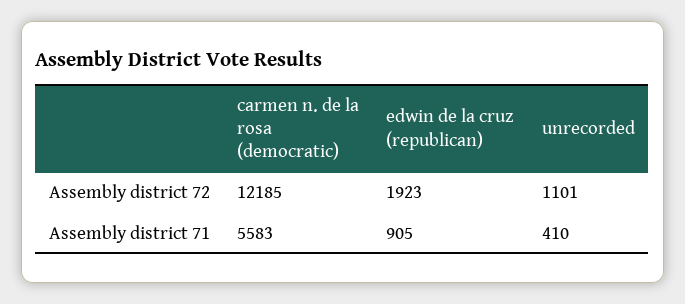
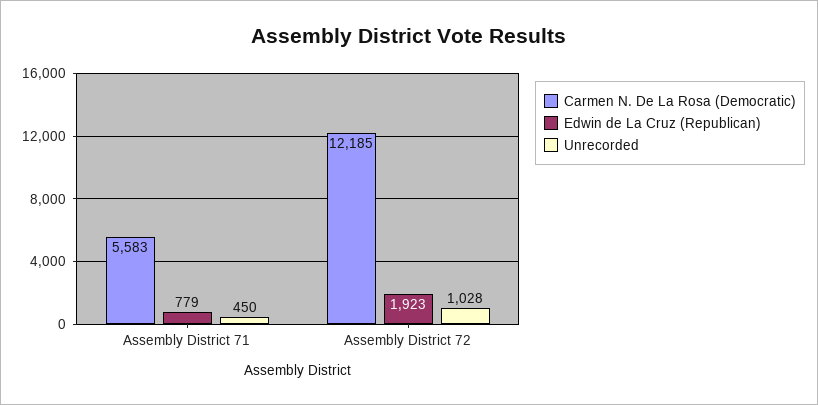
  {
    "carmen n. de la rosa (democratic)": {
      "Assembly district 72": 12185,
      "Assembly district 71": 5583
    },
    "edwin de la cruz (republican)": {
      "Assembly district 72": 1923,
-     "Assembly district 71": 905
+     "Assembly district 71": 779
    },
    "unrecorded": {
-     "Assembly district 72": 1101,
+     "Assembly district 72": 1028,
-     "Assembly district 71": 410
+     "Assembly district 71": 450
    }
  }

